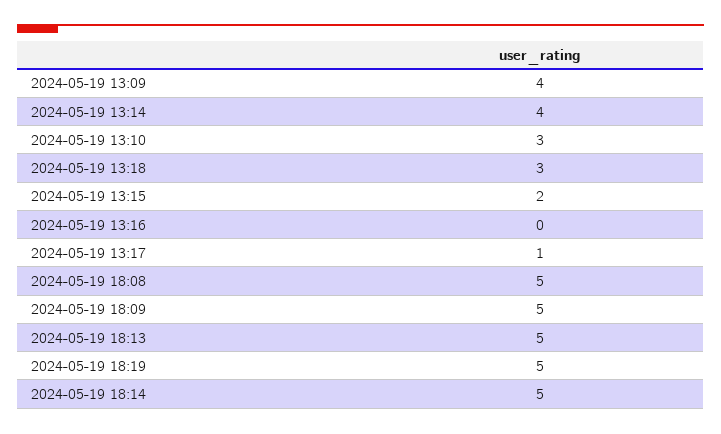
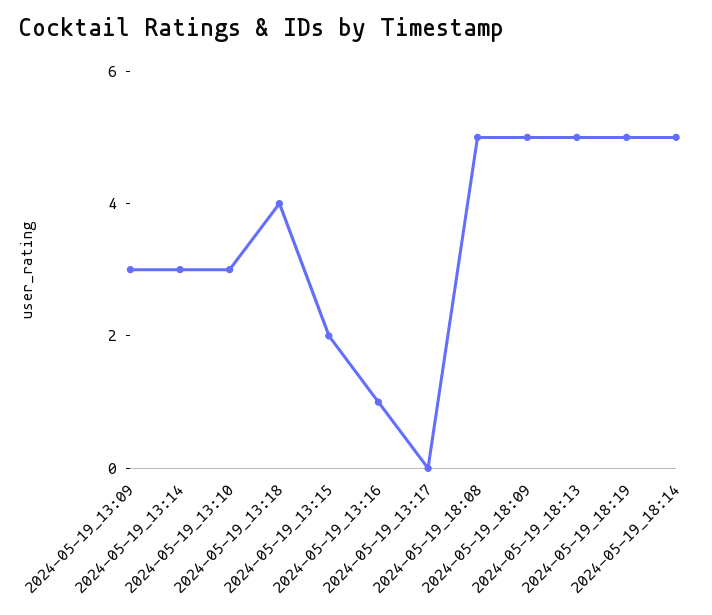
  {
-   "2024-05-19 13:09": 4,
+   "2024-05-19 13:09": 3,
-   "2024-05-19 13:14": 4,
+   "2024-05-19 13:14": 3,
    "2024-05-19 13:10": 3,
-   "2024-05-19 13:18": 3,
+   "2024-05-19 13:18": 4,
    "2024-05-19 13:15": 2,
-   "2024-05-19 13:16": 0,
+   "2024-05-19 13:16": 1,
-   "2024-05-19 13:17": 1,
+   "2024-05-19 13:17": 0,
    "2024-05-19 18:08": 5,
    "2024-05-19 18:09": 5,
    "2024-05-19 18:13": 5,
    "2024-05-19 18:19": 5,
    "2024-05-19 18:14": 5
  }

